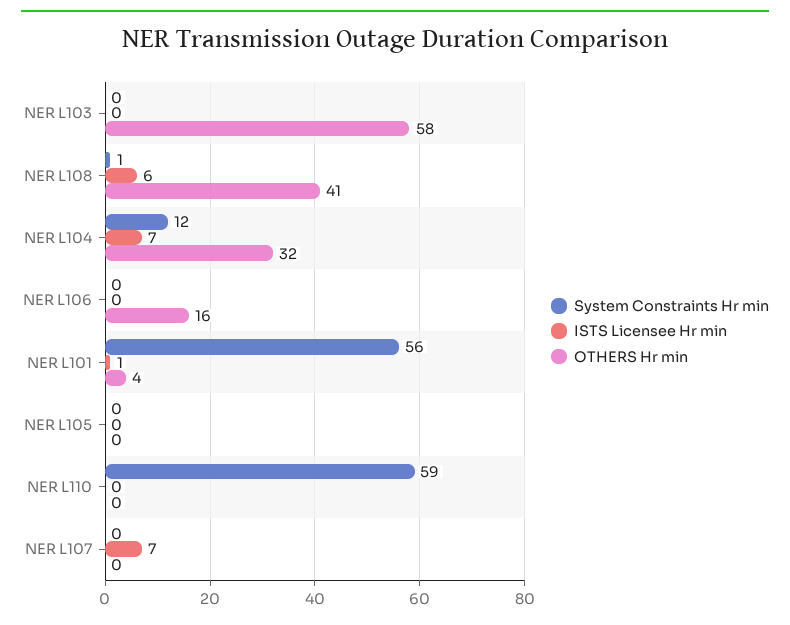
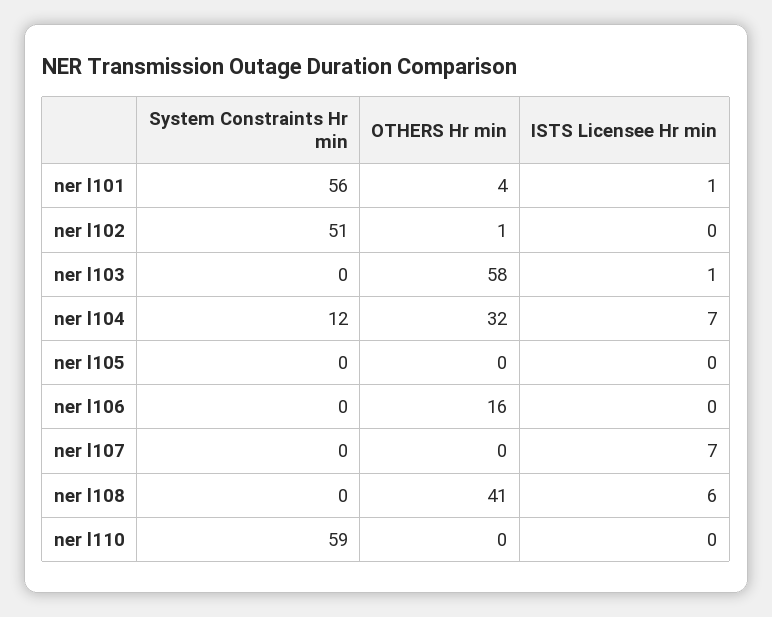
  {
    "System Constraints Hr min": {
      "NER L103": 0,
-     "NER L108": 1,
+     "NER L108": 0,
      "NER L104": 12,
      "NER L106": 0,
      "NER L101": 56,
      "NER L105": 0,
      "NER L110": 59,
-     "NER L107": 0
+     "NER L107": 0,
+     "ner l102": 51
    },
    "ISTS Licensee Hr min": {
-     "NER L103": 0,
+     "NER L103": 1,
      "NER L108": 6,
      "NER L104": 7,
      "NER L106": 0,
      "NER L101": 1,
      "NER L105": 0,
      "NER L110": 0,
-     "NER L107": 7
+     "NER L107": 7,
+     "ner l102": 0
    },
    "OTHERS Hr min": {
      "NER L103": 58,
      "NER L108": 41,
      "NER L104": 32,
      "NER L106": 16,
      "NER L101": 4,
      "NER L105": 0,
      "NER L110": 0,
-     "NER L107": 0
+     "NER L107": 0,
+     "ner l102": 1
    }
  }

